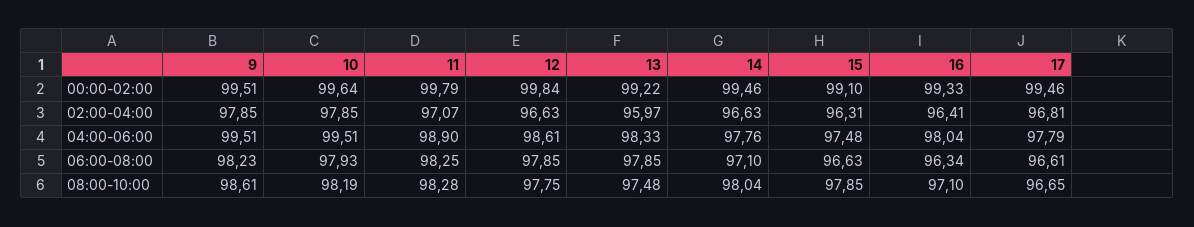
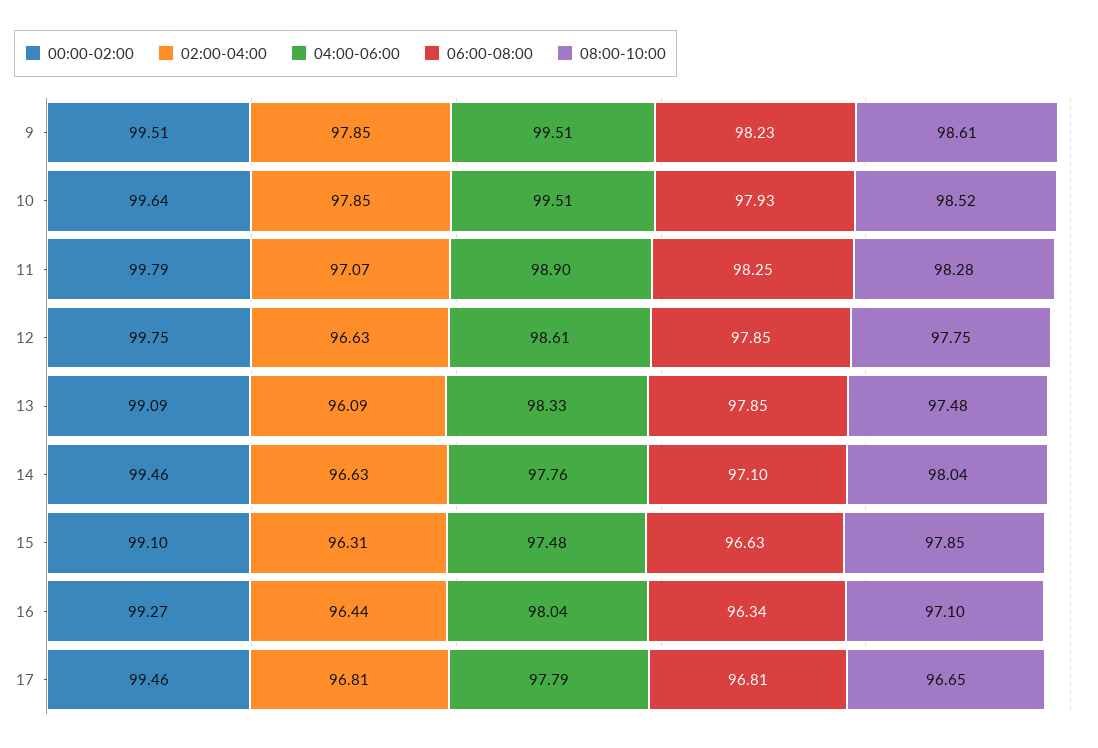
  {
    "00:00-02:00": {
      "9": 99.51,
      "10": 99.64,
      "11": 99.79,
-     "12": 99.84,
+     "12": 99.75,
-     "13": 99.22,
+     "13": 99.09,
      "14": 99.46,
      "15": 99.1,
-     "16": 99.33,
+     "16": 99.27,
      "17": 99.46
    },
    "02:00-04:00": {
      "9": 97.85,
      "10": 97.85,
      "11": 97.07,
      "12": 96.63,
-     "13": 95.97,
+     "13": 96.09,
      "14": 96.63,
      "15": 96.31,
-     "16": 96.41,
+     "16": 96.44,
      "17": 96.81
    },
    "04:00-06:00": {
      "9": 99.51,
      "10": 99.51,
      "11": 98.9,
      "12": 98.61,
      "13": 98.33,
      "14": 97.76,
      "15": 97.48,
      "16": 98.04,
      "17": 97.79
    },
    "06:00-08:00": {
      "9": 98.23,
      "10": 97.93,
      "11": 98.25,
      "12": 97.85,
      "13": 97.85,
      "14": 97.1,
      "15": 96.63,
      "16": 96.34,
-     "17": 96.61
+     "17": 96.81
    },
    "08:00-10:00": {
      "9": 98.61,
-     "10": 98.19,
+     "10": 98.52,
      "11": 98.28,
      "12": 97.75,
      "13": 97.48,
      "14": 98.04,
      "15": 97.85,
      "16": 97.1,
      "17": 96.65
    }
  }

